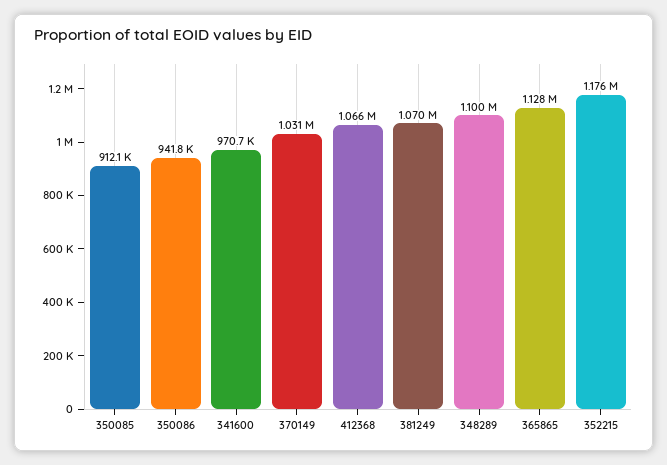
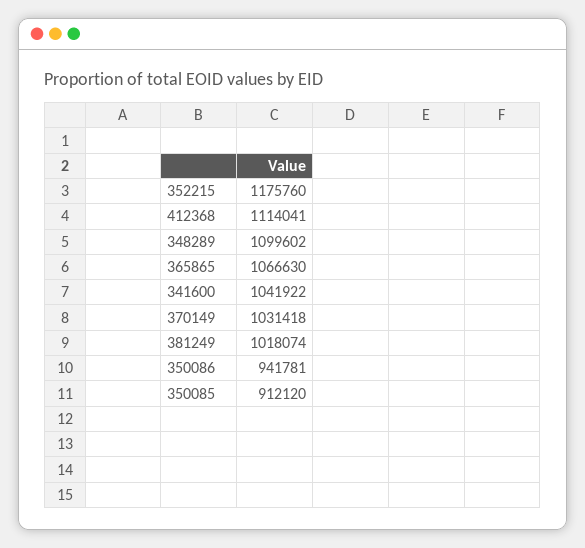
  {
    "350085": 912120,
    "350086": 941781,
-   "341600": 970700,
+   "341600": 1041922,
    "370149": 1031418,
-   "412368": 1066000,
+   "412368": 1114041,
-   "381249": 1070000,
+   "381249": 1018074,
    "348289": 1099602,
-   "365865": 1128000,
+   "365865": 1066630,
    "352215": 1175760
  }

